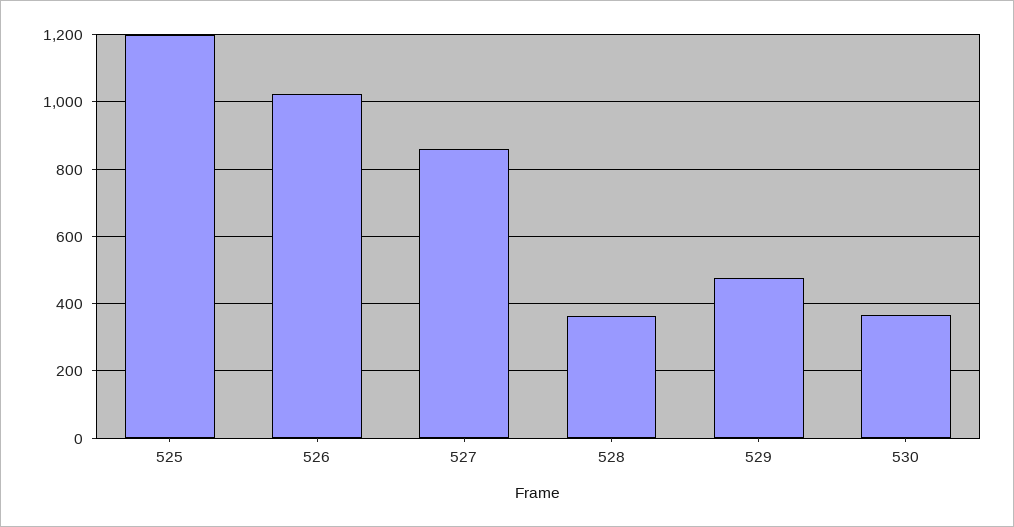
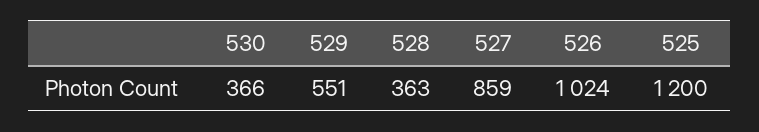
  {
    "525": 1200,
    "526": 1024,
    "527": 859,
    "528": 363,
-   "529": 480,
+   "529": 551,
    "530": 366
  }

